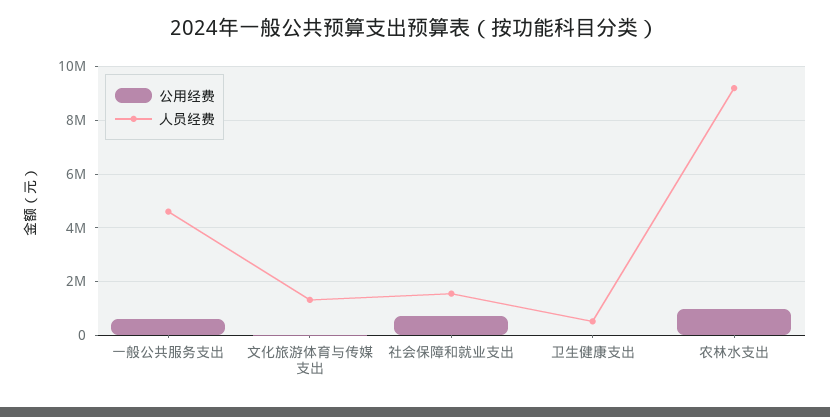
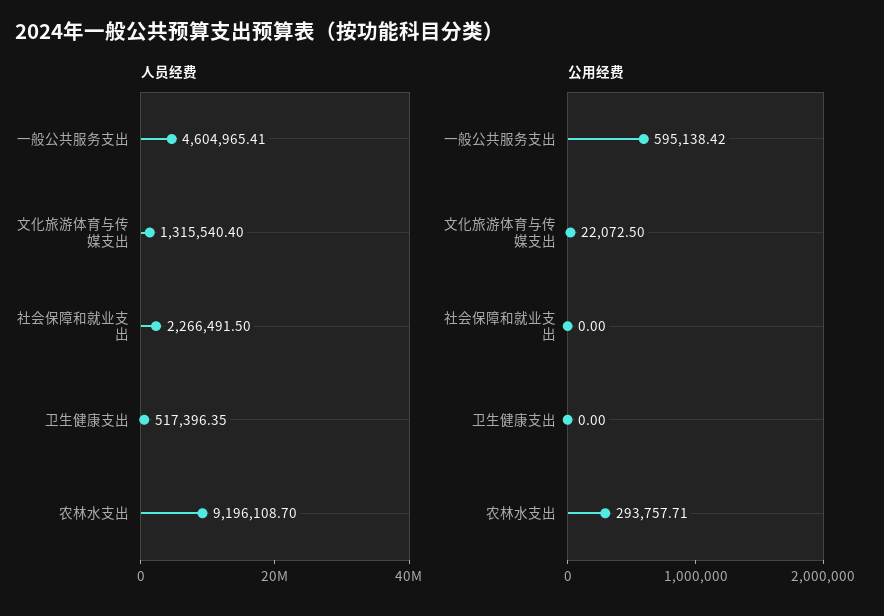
  {
    "公用经费": {
      "一般公共服务支出": 595138.42,
      "文化旅游体育与传媒支出": 22072.5,
-     "社会保障和就业支出": 750000,
+     "社会保障和就业支出": 0,
      "卫生健康支出": 0,
-     "农林水支出": 1000000
+     "农林水支出": 293757.71
    },
    "人员经费": {
      "一般公共服务支出": 4604965.41,
      "文化旅游体育与传媒支出": 1315540.4,
-     "社会保障和就业支出": 1500000,
+     "社会保障和就业支出": 2266491.5,
      "卫生健康支出": 517396.35,
      "农林水支出": 9196108.7
    }
  }

